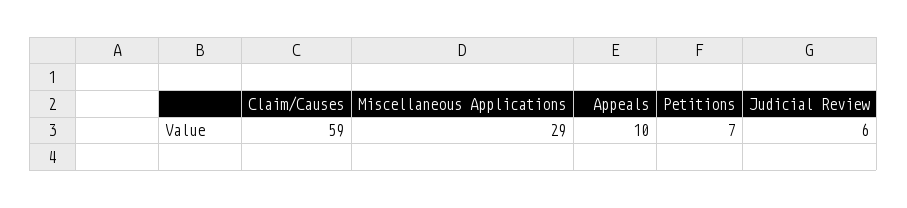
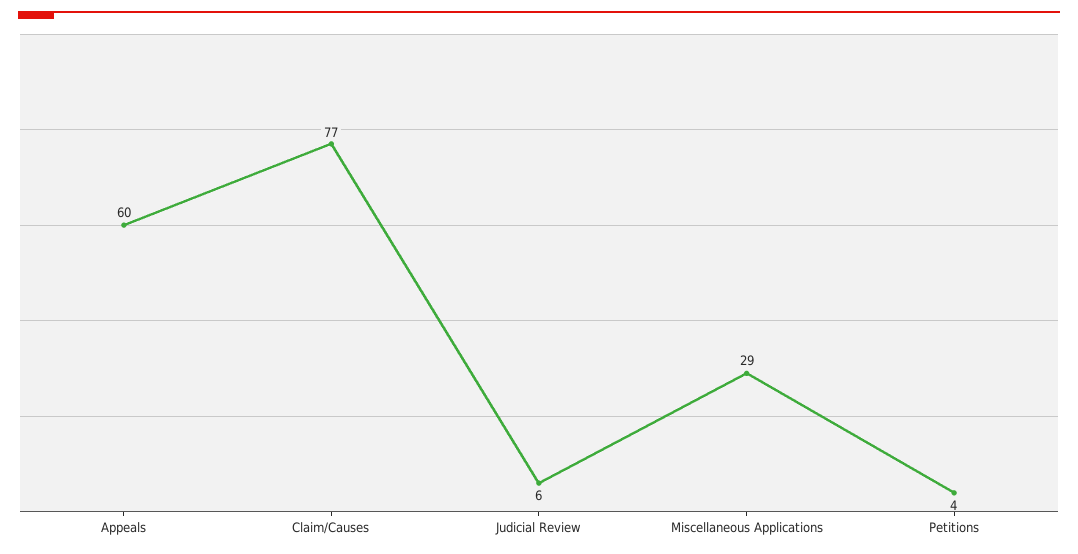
  {
-   "Claim/Causes": 59,
+   "Claim/Causes": 77,
    "Miscellaneous Applications": 29,
-   "Appeals": 10,
+   "Appeals": 60,
-   "Petitions": 7,
+   "Petitions": 4,
    "Judicial Review": 6
  }

